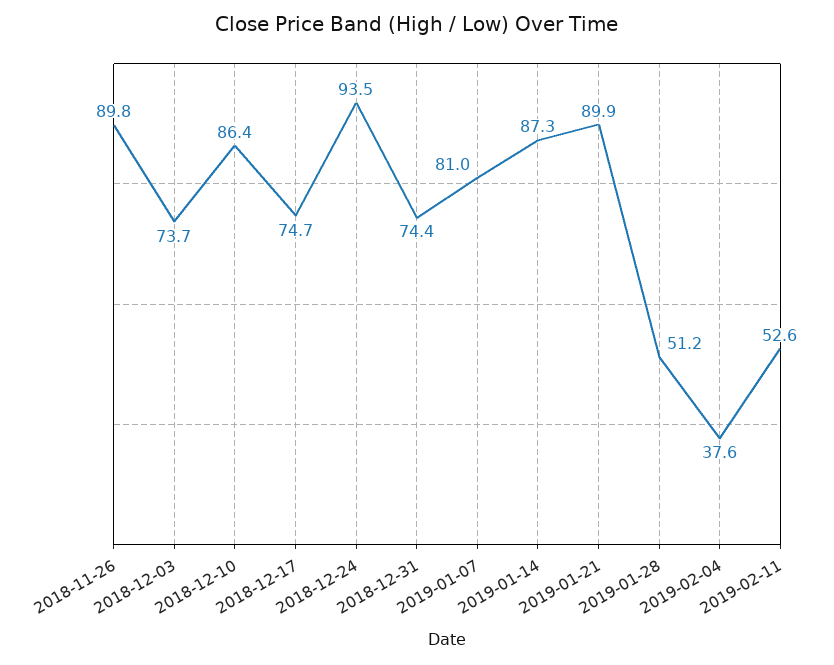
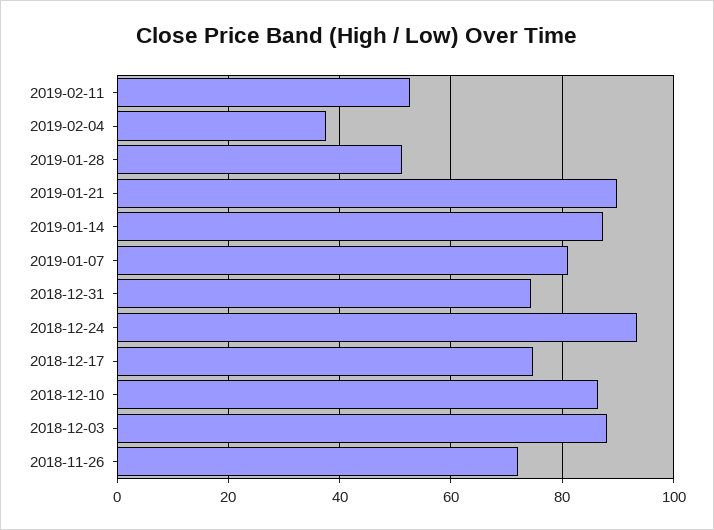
  {
-   "2018-11-26": 89.8,
+   "2018-11-26": 72,
-   "2018-12-03": 73.7,
+   "2018-12-03": 88,
    "2018-12-10": 86.4,
    "2018-12-17": 74.7,
    "2018-12-24": 93.5,
    "2018-12-31": 74.4,
    "2019-01-07": 81,
    "2019-01-14": 87.3,
    "2019-01-21": 89.9,
    "2019-01-28": 51.2,
    "2019-02-04": 37.6,
    "2019-02-11": 52.6
  }

